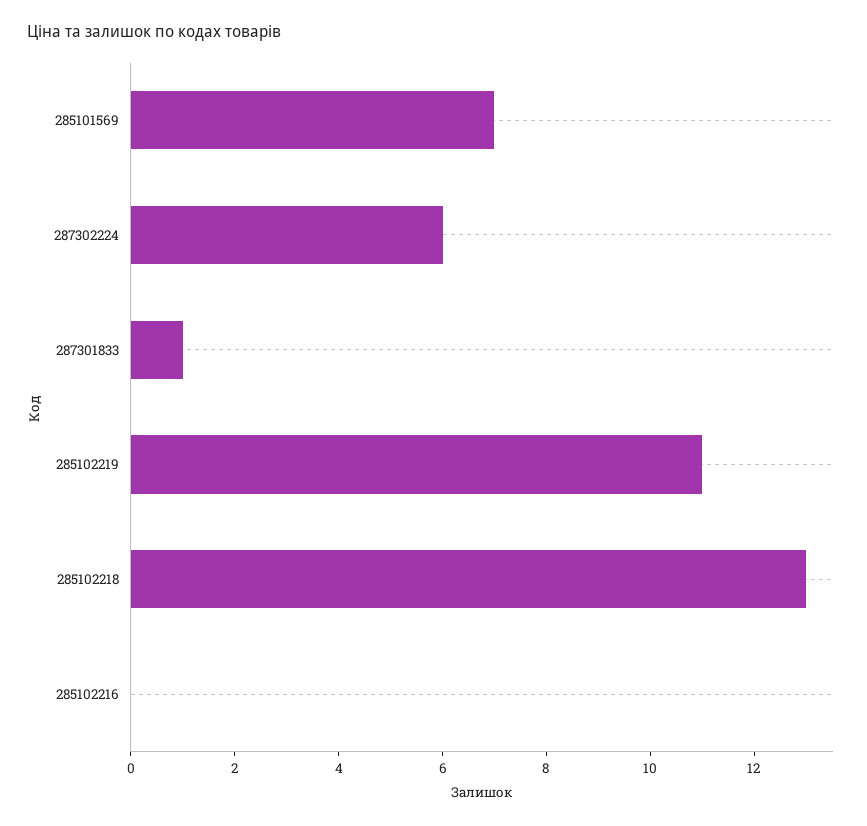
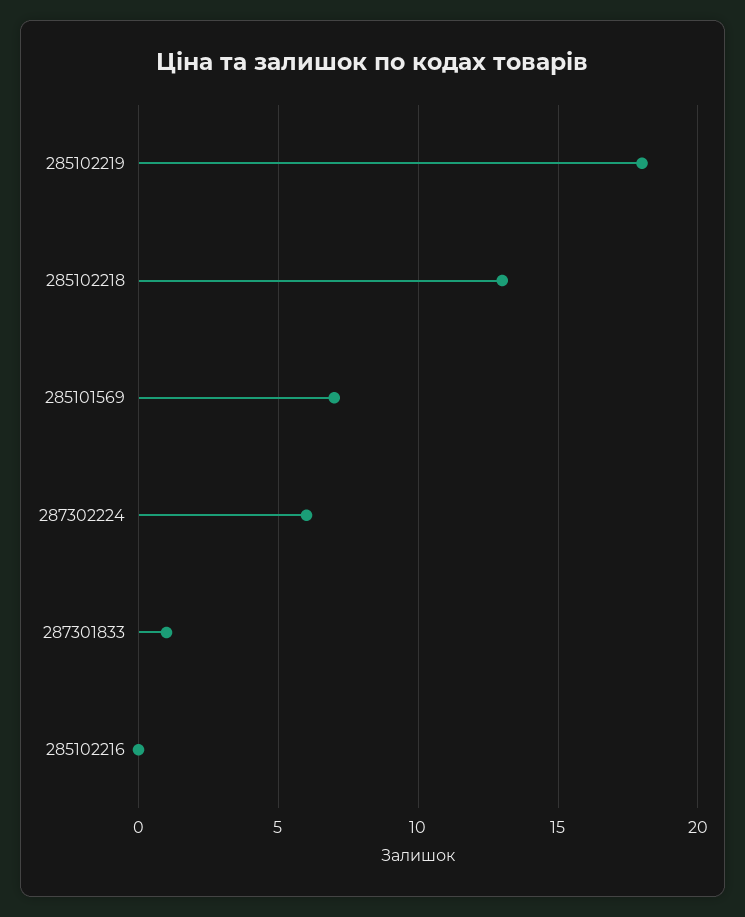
  {
    "285101569": 7,
    "287302224": 6,
    "287301833": 1,
-   "285102219": 11,
+   "285102219": 18,
    "285102218": 13,
    "285102216": 0
  }

